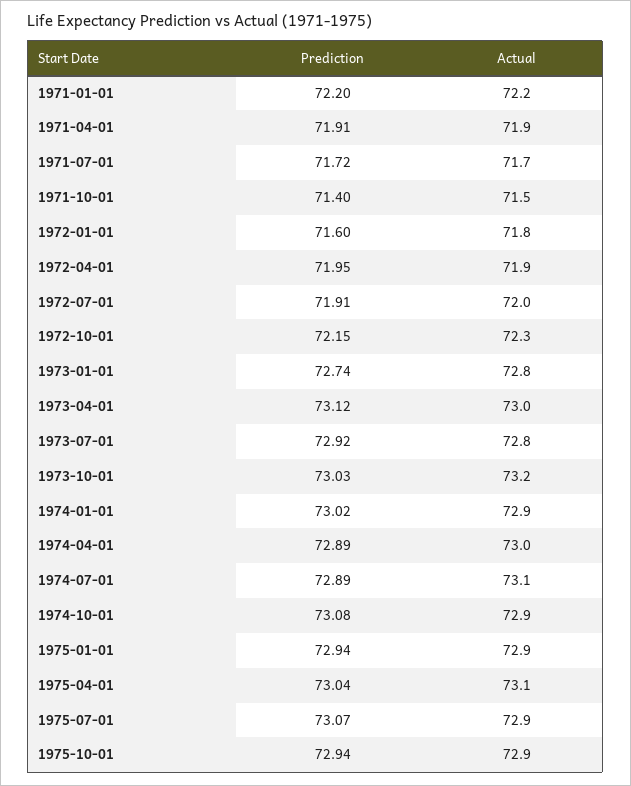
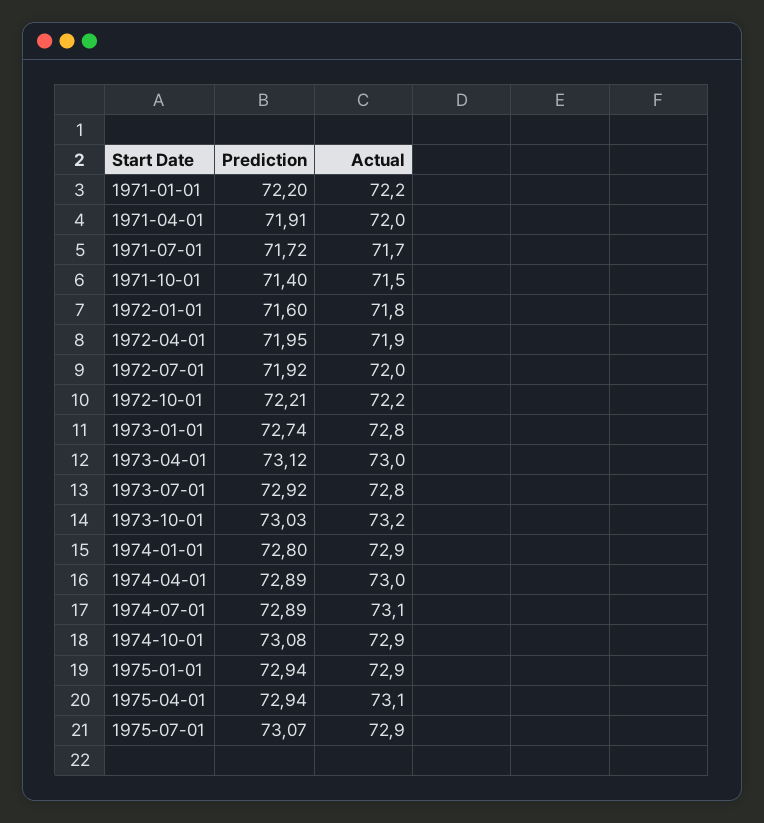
  {
    "Prediction": {
      "1971-01-01": 72.2,
      "1971-04-01": 71.91,
      "1971-07-01": 71.72,
      "1971-10-01": 71.4,
      "1972-01-01": 71.6,
      "1972-04-01": 71.95,
-     "1972-07-01": 71.91,
+     "1972-07-01": 71.92,
-     "1972-10-01": 72.15,
+     "1972-10-01": 72.21,
      "1973-01-01": 72.74,
      "1973-04-01": 73.12,
      "1973-07-01": 72.92,
      "1973-10-01": 73.03,
-     "1974-01-01": 73.02,
+     "1974-01-01": 72.8,
      "1974-04-01": 72.89,
      "1974-07-01": 72.89,
      "1974-10-01": 73.08,
      "1975-01-01": 72.94,
-     "1975-04-01": 73.04,
+     "1975-04-01": 72.94,
-     "1975-07-01": 73.07,
+     "1975-07-01": 73.07
-     "1975-10-01": 72.94
    },
    "Actual": {
      "1971-01-01": 72.2,
-     "1971-04-01": 71.9,
+     "1971-04-01": 72,
      "1971-07-01": 71.7,
      "1971-10-01": 71.5,
      "1972-01-01": 71.8,
      "1972-04-01": 71.9,
      "1972-07-01": 72,
-     "1972-10-01": 72.3,
+     "1972-10-01": 72.2,
      "1973-01-01": 72.8,
      "1973-04-01": 73,
      "1973-07-01": 72.8,
      "1973-10-01": 73.2,
      "1974-01-01": 72.9,
      "1974-04-01": 73,
      "1974-07-01": 73.1,
      "1974-10-01": 72.9,
      "1975-01-01": 72.9,
      "1975-04-01": 73.1,
-     "1975-07-01": 72.9,
+     "1975-07-01": 72.9
-     "1975-10-01": 72.9
    }
  }

